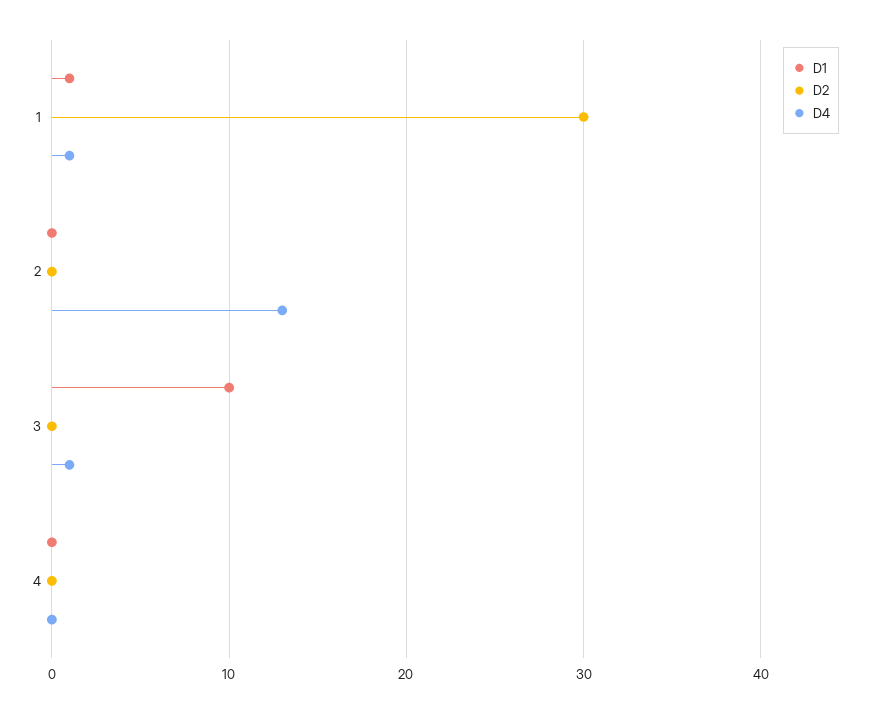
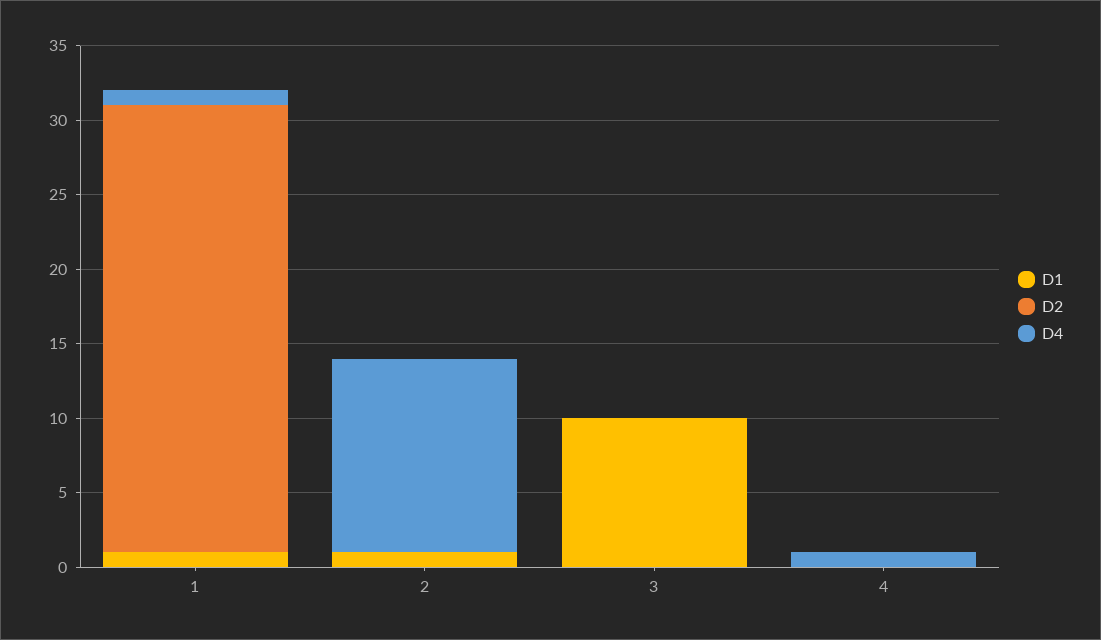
  {
    "D1": {
      "1": 1,
-     "2": 0,
+     "2": 1,
      "3": 10,
      "4": 0
    },
    "D2": {
      "1": 30,
      "2": 0,
      "3": 0,
      "4": 0
    },
    "D4": {
      "1": 1,
      "2": 13,
-     "3": 1,
+     "3": 0,
-     "4": 0
+     "4": 1
    }
  }

